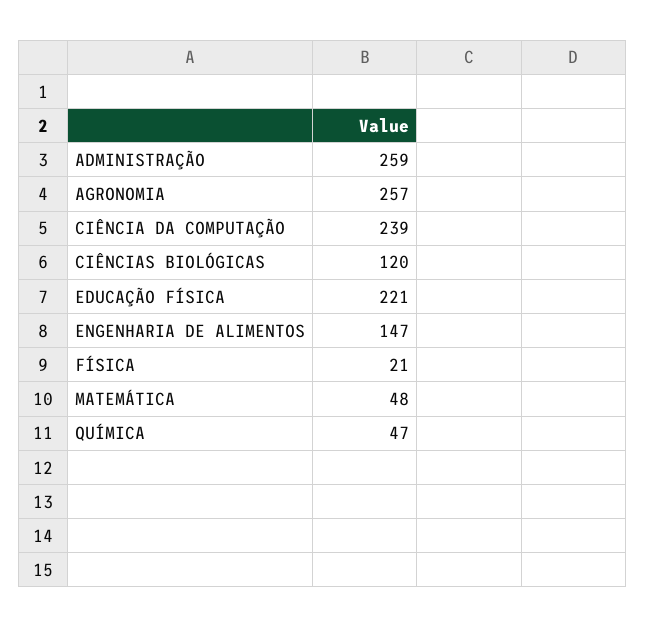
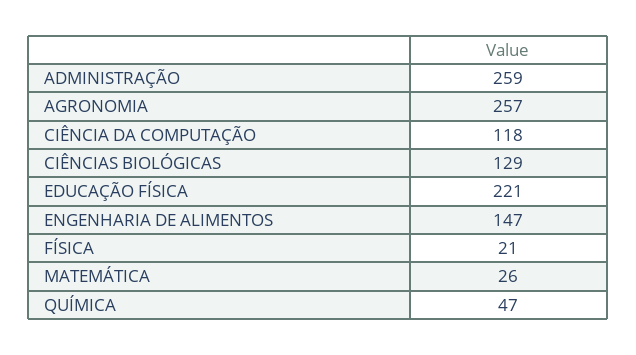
  {
    "ADMINISTRAÇÃO": 259,
    "AGRONOMIA": 257,
-   "CIÊNCIA DA COMPUTAÇÃO": 239,
+   "CIÊNCIA DA COMPUTAÇÃO": 118,
-   "CIÊNCIAS BIOLÓGICAS": 120,
+   "CIÊNCIAS BIOLÓGICAS": 129,
    "EDUCAÇÃO FÍSICA": 221,
    "ENGENHARIA DE ALIMENTOS": 147,
    "FÍSICA": 21,
-   "MATEMÁTICA": 48,
+   "MATEMÁTICA": 26,
    "QUÍMICA": 47
  }

